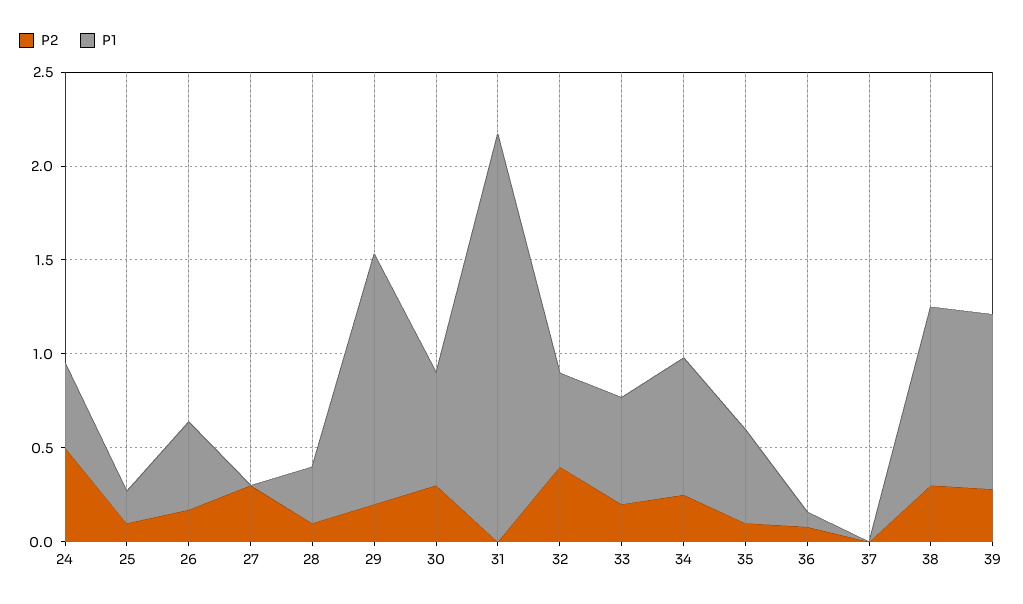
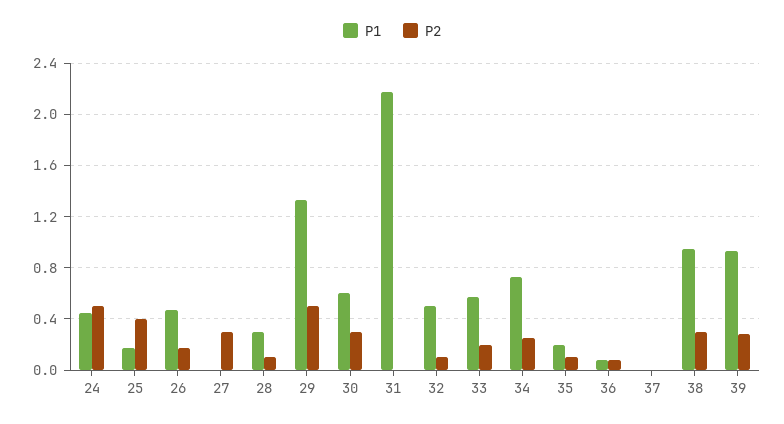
  {
    "P2": {
      "24": 0.5,
-     "25": 0.1,
+     "25": 0.4,
      "26": 0.15,
      "27": 0.3,
      "28": 0.1,
-     "29": 0.2,
+     "29": 0.5,
      "30": 0.3,
      "31": 0,
-     "32": 0.4,
+     "32": 0.1,
      "33": 0.2,
      "34": 0.25,
      "35": 0.1,
      "36": 0.1,
      "37": 0,
      "38": 0.3,
      "39": 0.3
    },
    "P1": {
      "24": 0.45,
      "25": 0.15,
      "26": 0.45,
      "27": 0,
      "28": 0.3,
      "29": 1.35,
      "30": 0.6,
      "31": 2.15,
      "32": 0.5,
      "33": 0.55,
      "34": 0.75,
-     "35": 0.5,
+     "35": 0.2,
      "36": 0.1,
      "37": 0,
      "38": 0.95,
      "39": 0.95
    }
  }

